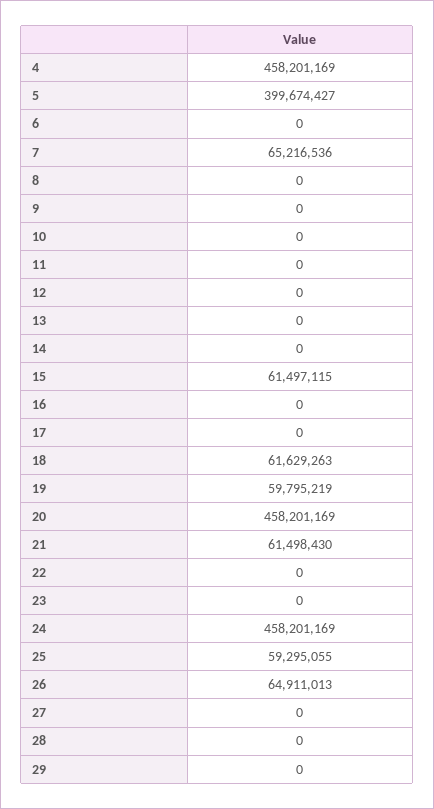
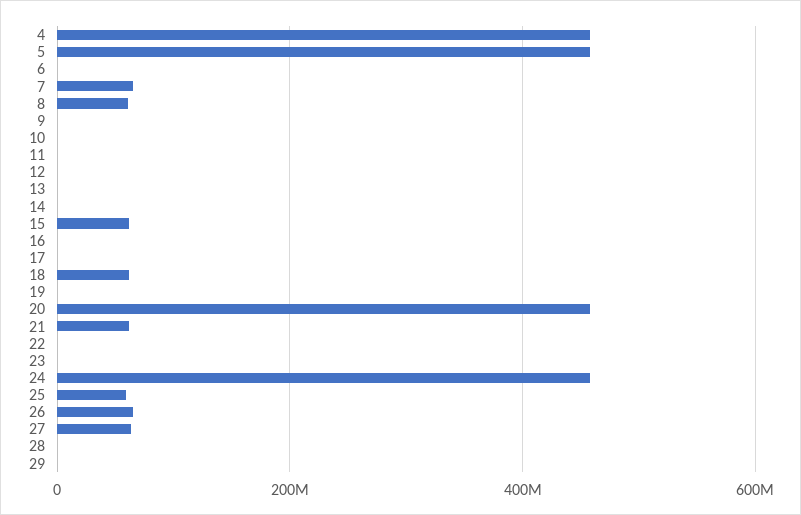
  {
    "4": 458201169,
-   "5": 399674427,
+   "5": 460000000,
    "6": 0,
    "7": 65216536,
-   "8": 0,
+   "8": 60000000,
    "9": 0,
    "10": 0,
    "11": 0,
    "12": 0,
    "13": 0,
    "14": 0,
    "15": 61497115,
    "16": 0,
    "17": 0,
    "18": 61629263,
-   "19": 59795219,
+   "19": 0,
    "20": 458201169,
    "21": 61498430,
    "22": 0,
    "23": 0,
    "24": 458201169,
    "25": 59295055,
    "26": 64911013,
-   "27": 0,
+   "27": 60000000,
    "28": 0,
    "29": 0
  }

